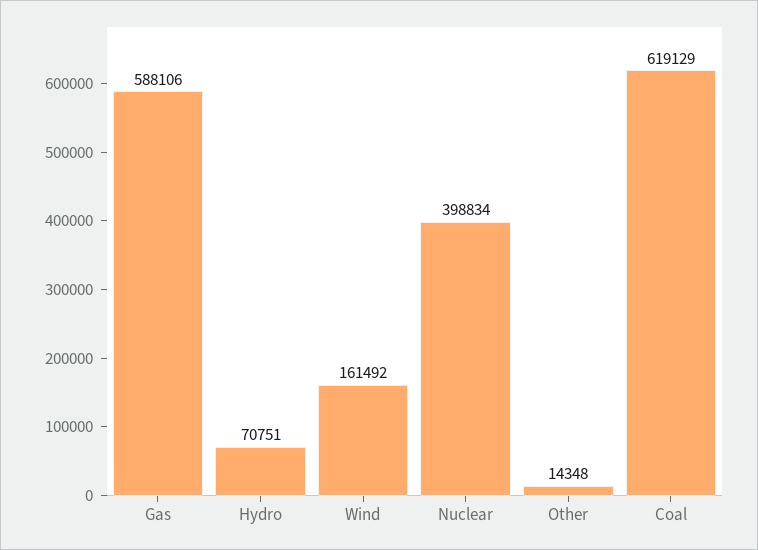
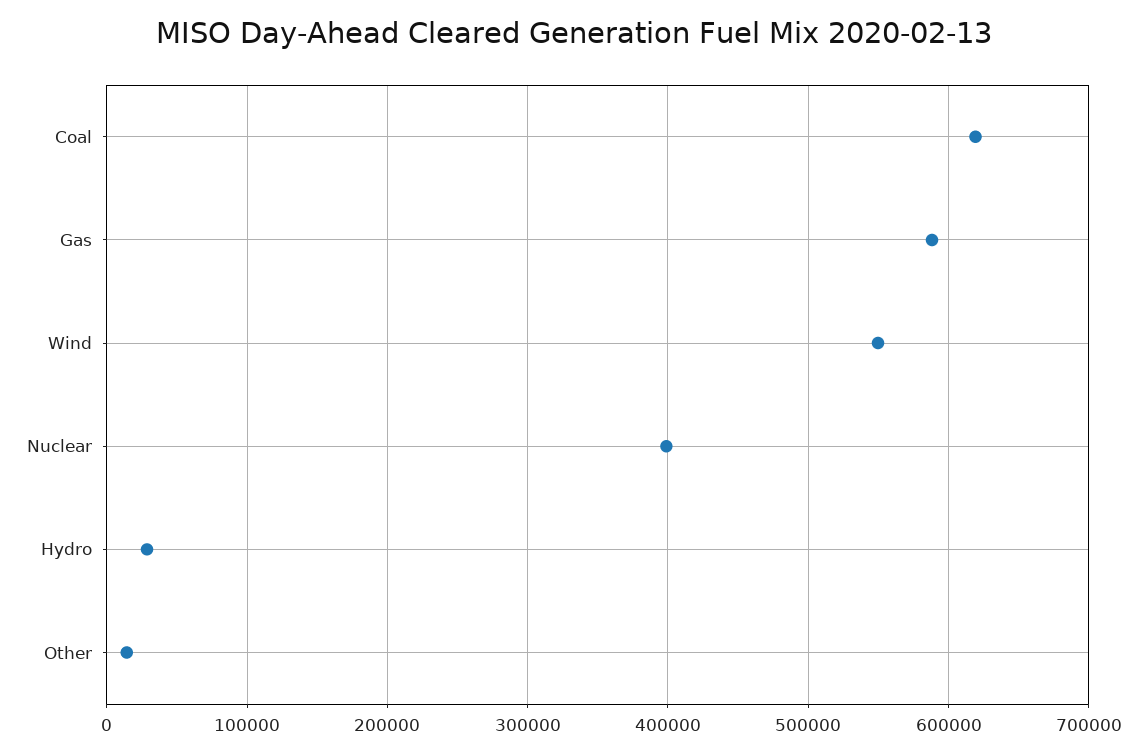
  {
    "Gas": 588106,
-   "Hydro": 70751,
+   "Hydro": 30000,
-   "Wind": 161492,
+   "Wind": 550000,
    "Nuclear": 398834,
    "Other": 14348,
    "Coal": 619129
  }

